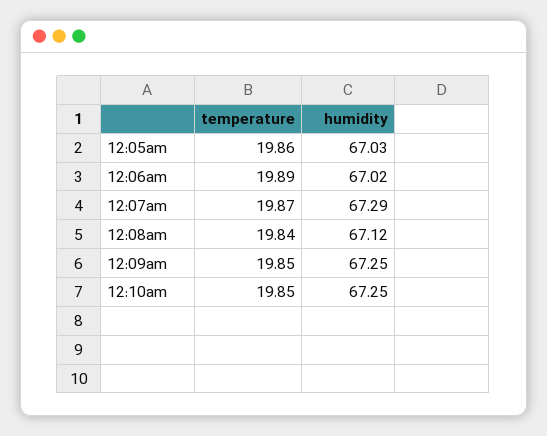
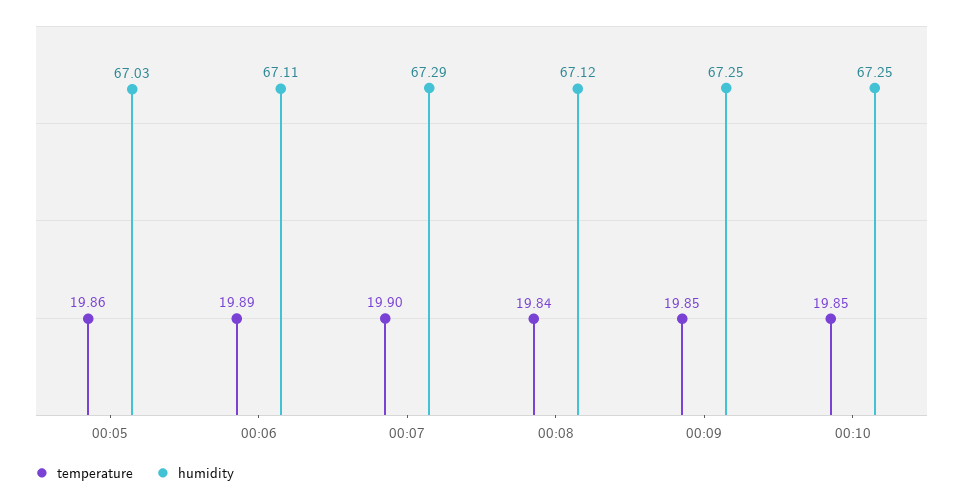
  {
    "temperature": {
      "12:05am": 19.86,
      "12:06am": 19.89,
-     "12:07am": 19.87,
+     "12:07am": 19.9,
      "12:08am": 19.84,
      "12:09am": 19.85,
      "12:10am": 19.85
    },
    "humidity": {
      "12:05am": 67.03,
-     "12:06am": 67.02,
+     "12:06am": 67.11,
      "12:07am": 67.29,
      "12:08am": 67.12,
      "12:09am": 67.25,
      "12:10am": 67.25
    }
  }

